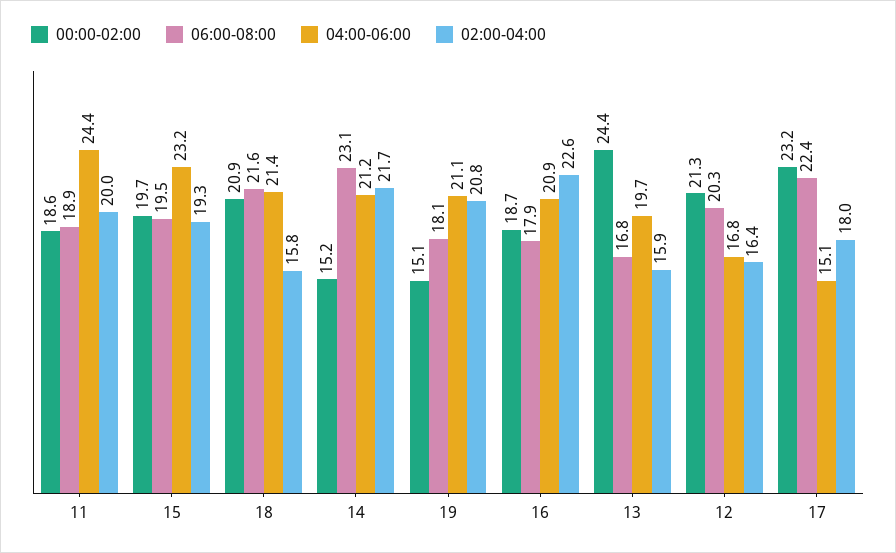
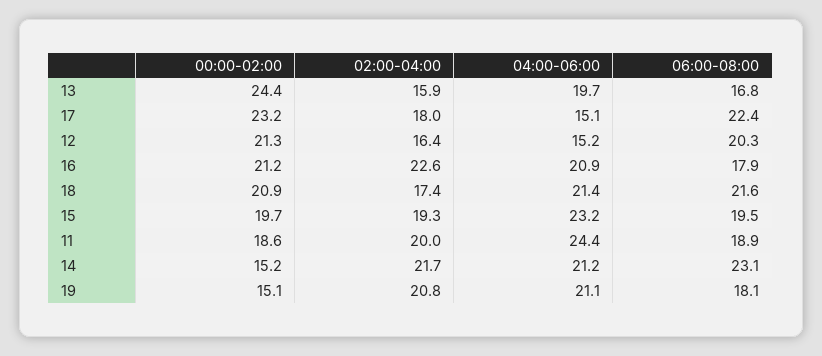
  {
    "00:00-02:00": {
      "11": 18.6,
      "15": 19.7,
      "18": 20.9,
      "14": 15.2,
      "19": 15.1,
-     "16": 18.7,
+     "16": 21.2,
      "13": 24.4,
      "12": 21.3,
      "17": 23.2
    },
    "06:00-08:00": {
      "11": 18.9,
      "15": 19.5,
      "18": 21.6,
      "14": 23.1,
      "19": 18.1,
      "16": 17.9,
      "13": 16.8,
      "12": 20.3,
      "17": 22.4
    },
    "04:00-06:00": {
      "11": 24.4,
      "15": 23.2,
      "18": 21.4,
      "14": 21.2,
      "19": 21.1,
      "16": 20.9,
      "13": 19.7,
-     "12": 16.8,
+     "12": 15.2,
      "17": 15.1
    },
    "02:00-04:00": {
      "11": 20,
      "15": 19.3,
-     "18": 15.8,
+     "18": 17.4,
      "14": 21.7,
      "19": 20.8,
      "16": 22.6,
      "13": 15.9,
      "12": 16.4,
      "17": 18
    }
  }

